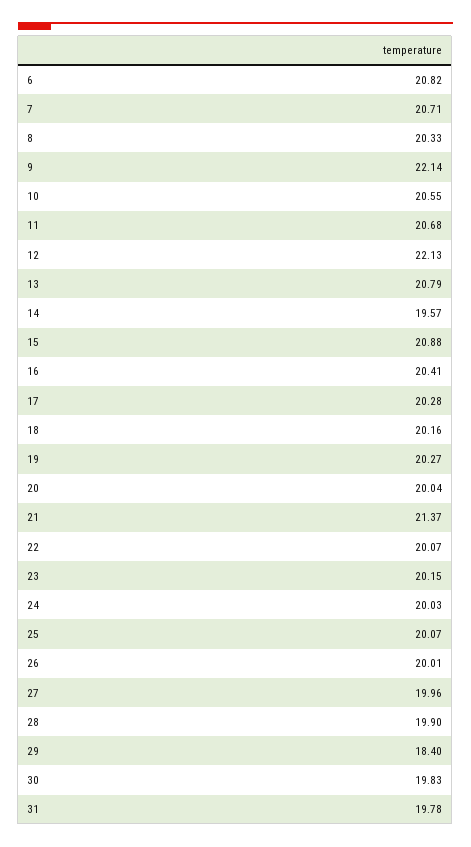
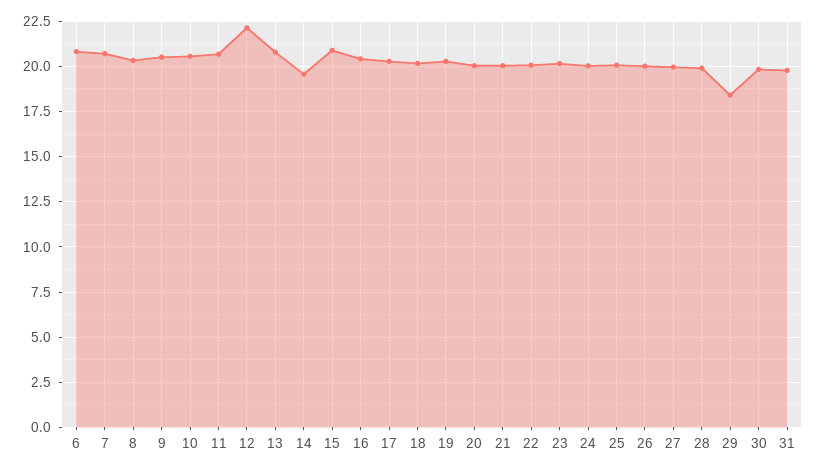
  {
    "6": 20.82,
    "7": 20.71,
    "8": 20.33,
-   "9": 22.14,
+   "9": 20.5,
    "10": 20.55,
    "11": 20.68,
    "12": 22.13,
    "13": 20.79,
    "14": 19.57,
    "15": 20.88,
    "16": 20.41,
    "17": 20.28,
    "18": 20.16,
    "19": 20.27,
    "20": 20.04,
-   "21": 21.37,
+   "21": 20,
    "22": 20.07,
    "23": 20.15,
    "24": 20.03,
    "25": 20.07,
    "26": 20.01,
    "27": 19.96,
    "28": 19.9,
    "29": 18.4,
    "30": 19.83,
    "31": 19.78
  }

